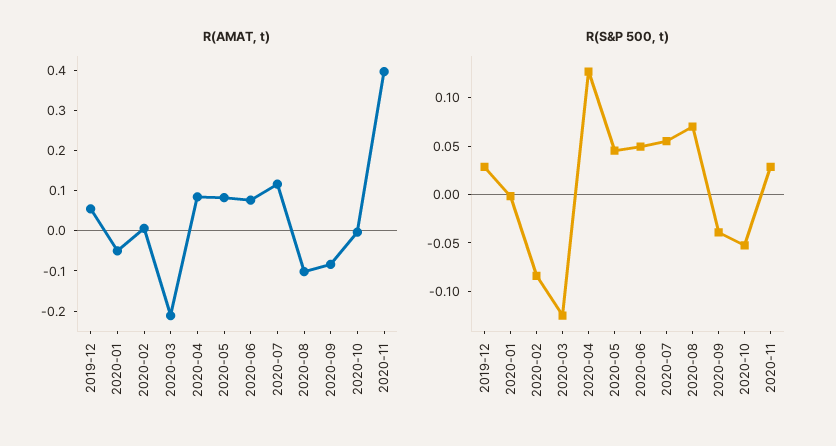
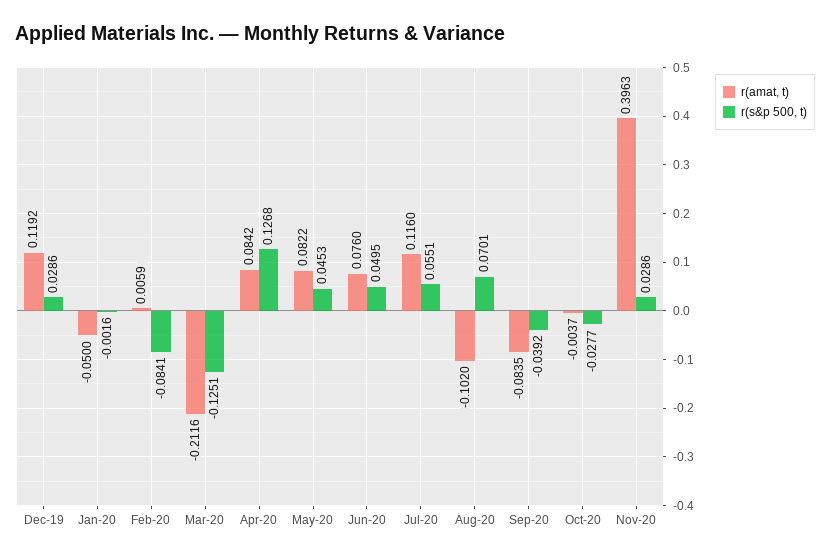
  {
    "R(AMAT, t)": {
-     "2019-12": 0.06,
+     "2019-12": 0.1192,
      "2020-01": -0.05,
      "2020-02": 0.0059,
      "2020-03": -0.2116,
      "2020-04": 0.0842,
      "2020-05": 0.0822,
      "2020-06": 0.076,
      "2020-07": 0.116,
      "2020-08": -0.102,
      "2020-09": -0.0835,
      "2020-10": -0.0037,
      "2020-11": 0.3963
    },
    "R(S&P 500, t)": {
      "2019-12": 0.0286,
      "2020-01": -0.0016,
      "2020-02": -0.0841,
      "2020-03": -0.1251,
      "2020-04": 0.1268,
      "2020-05": 0.0453,
      "2020-06": 0.0495,
      "2020-07": 0.0551,
      "2020-08": 0.0701,
      "2020-09": -0.0392,
-     "2020-10": -0.05,
+     "2020-10": -0.0277,
      "2020-11": 0.0286
    }
  }

